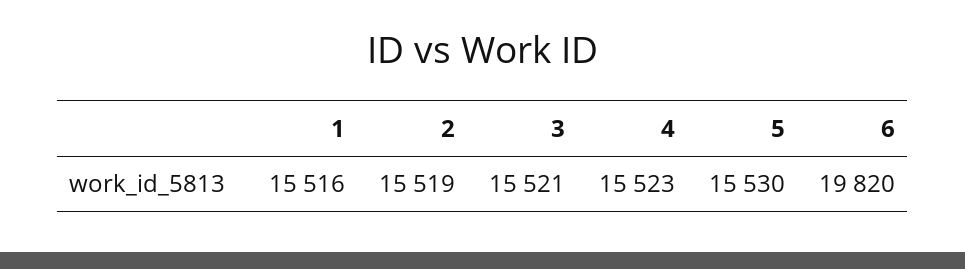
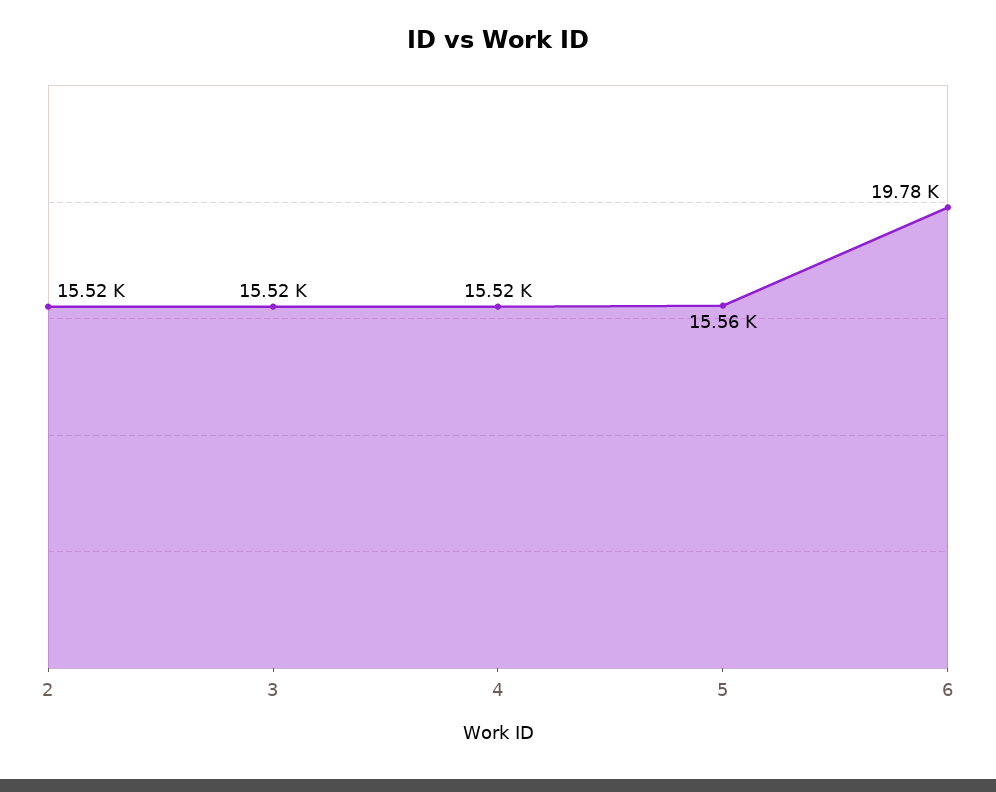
  {
-   "1": 15516,
    "2": 15519,
    "3": 15521,
    "4": 15523,
-   "5": 15530,
+   "5": 15560,
-   "6": 19820
+   "6": 19780
  }

